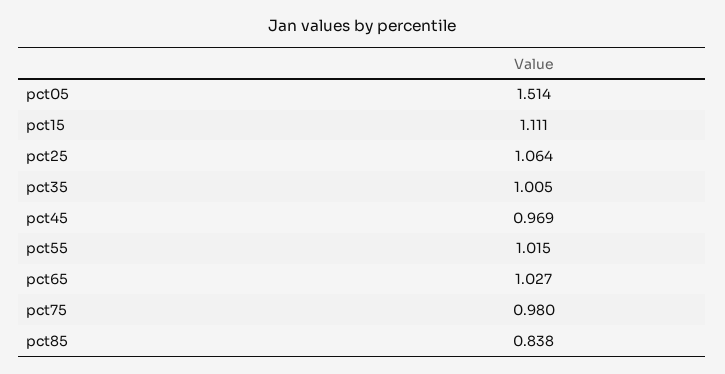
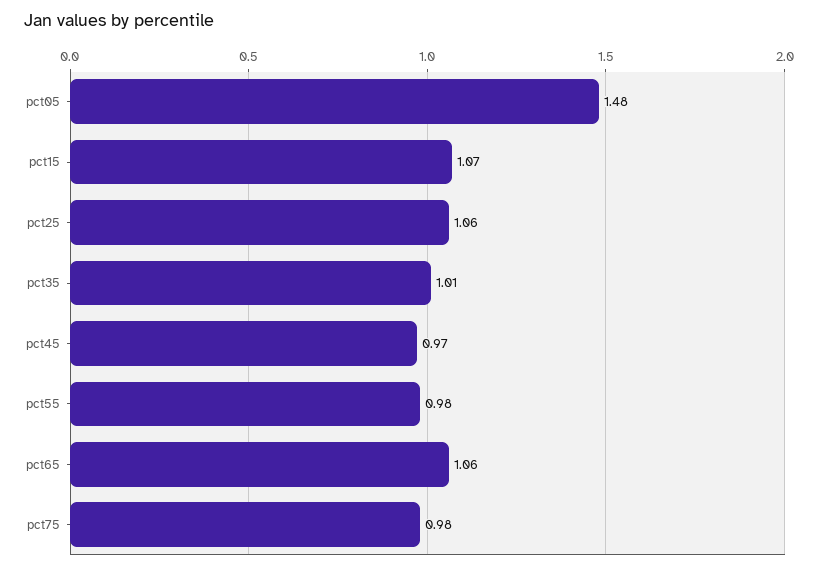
  {
-   "pct05": 1.514,
+   "pct05": 1.48,
-   "pct15": 1.111,
+   "pct15": 1.07,
    "pct25": 1.064,
    "pct35": 1.005,
    "pct45": 0.969,
-   "pct55": 1.015,
+   "pct55": 0.98,
-   "pct65": 1.027,
+   "pct65": 1.06,
-   "pct75": 0.98,
+   "pct75": 0.98
-   "pct85": 0.838
  }

